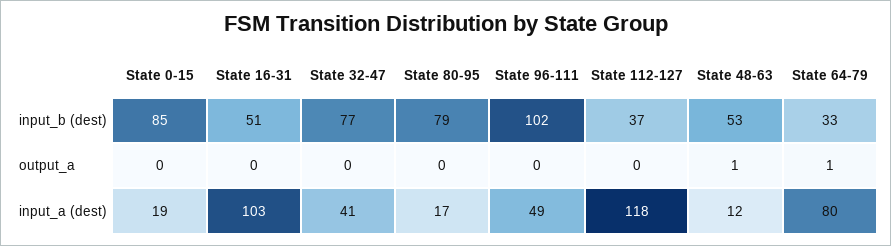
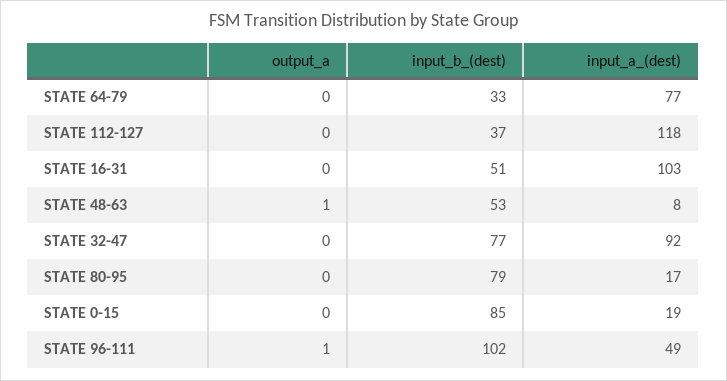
  {
    "State 0-15": {
      "input_b (dest)": 85,
      "output_a": 0,
      "input_a (dest)": 19
    },
    "State 16-31": {
      "input_b (dest)": 51,
      "output_a": 0,
      "input_a (dest)": 103
    },
    "State 32-47": {
      "input_b (dest)": 77,
      "output_a": 0,
-     "input_a (dest)": 41
+     "input_a (dest)": 92
    },
    "State 80-95": {
      "input_b (dest)": 79,
      "output_a": 0,
      "input_a (dest)": 17
    },
    "State 96-111": {
      "input_b (dest)": 102,
-     "output_a": 0,
+     "output_a": 1,
      "input_a (dest)": 49
    },
    "State 112-127": {
      "input_b (dest)": 37,
      "output_a": 0,
      "input_a (dest)": 118
    },
    "State 48-63": {
      "input_b (dest)": 53,
      "output_a": 1,
-     "input_a (dest)": 12
+     "input_a (dest)": 8
    },
    "State 64-79": {
      "input_b (dest)": 33,
-     "output_a": 1,
+     "output_a": 0,
-     "input_a (dest)": 80
+     "input_a (dest)": 77
    }
  }

